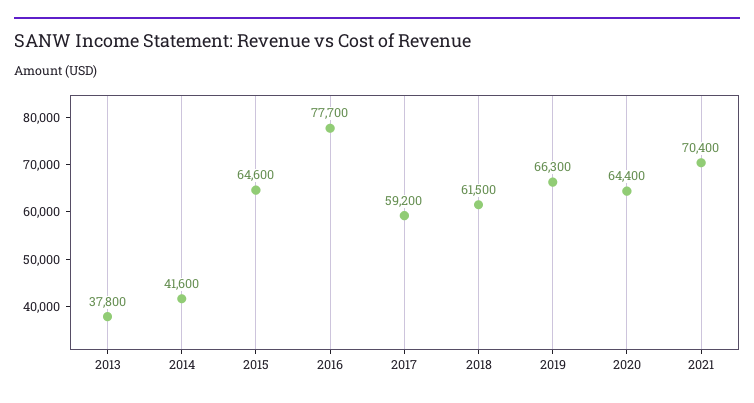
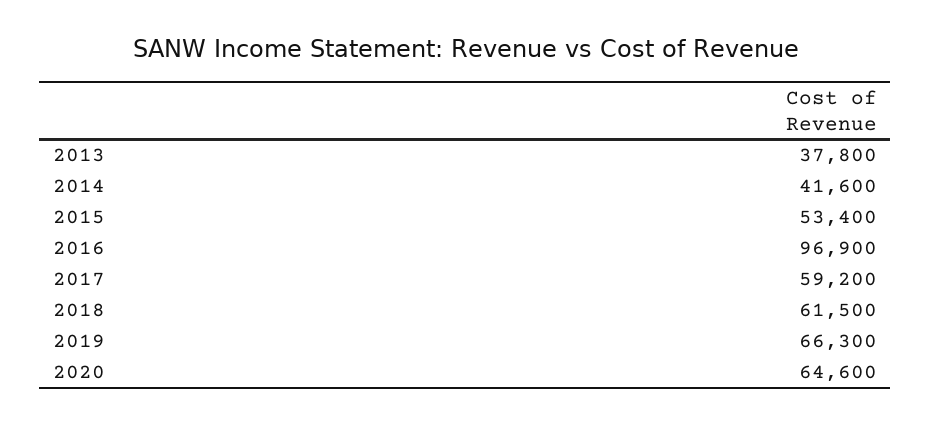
  {
    "2013": 37800,
    "2014": 41600,
-   "2015": 64600,
+   "2015": 53400,
-   "2016": 77700,
+   "2016": 96900,
    "2017": 59200,
    "2018": 61500,
    "2019": 66300,
-   "2020": 64400,
+   "2020": 64600
-   "2021": 70400
  }

